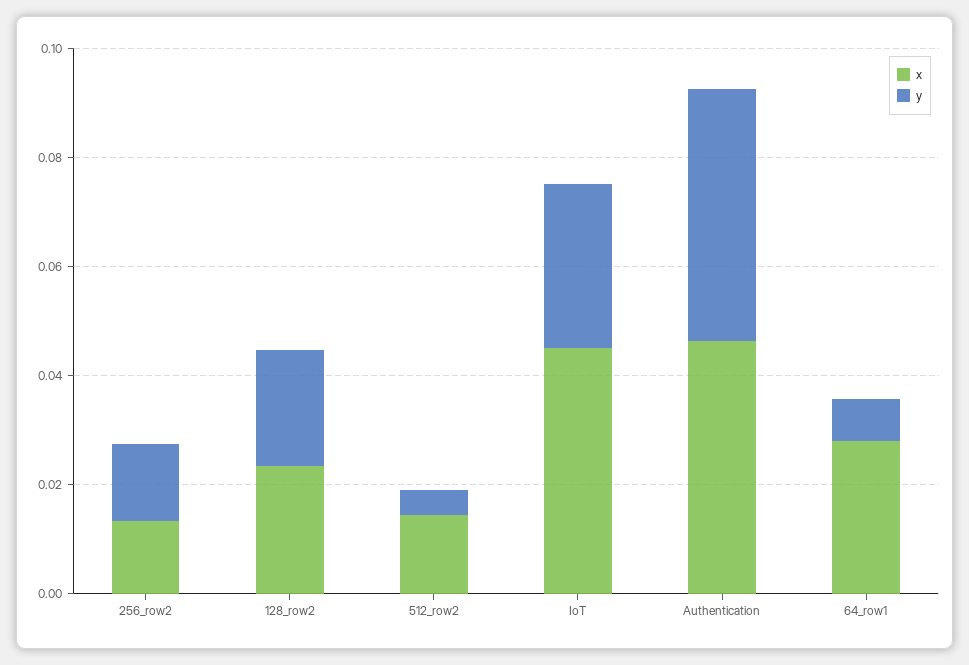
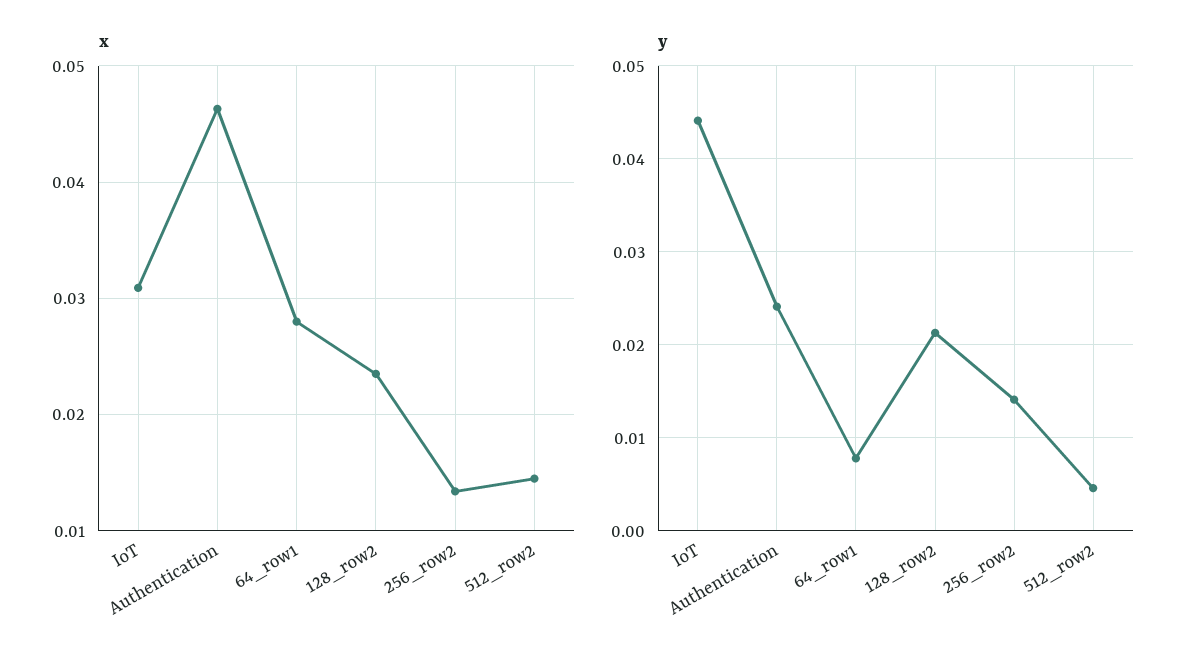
  {
    "x": {
      "256_row2": 0.013,
      "128_row2": 0.024,
      "512_row2": 0.015,
-     "IoT": 0.045,
+     "IoT": 0.031,
      "Authentication": 0.046,
      "64_row1": 0.028
    },
    "y": {
      "256_row2": 0.014,
      "128_row2": 0.021,
      "512_row2": 0.005,
-     "IoT": 0.03,
+     "IoT": 0.044,
-     "Authentication": 0.045,
+     "Authentication": 0.024,
      "64_row1": 0.008
    }
  }

